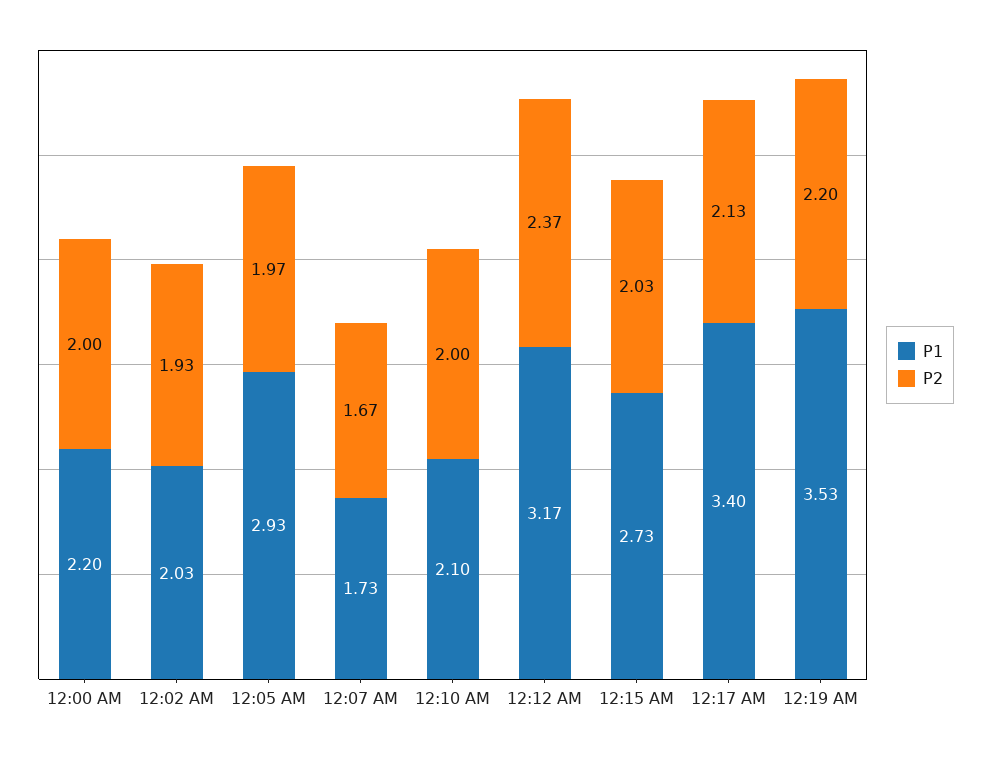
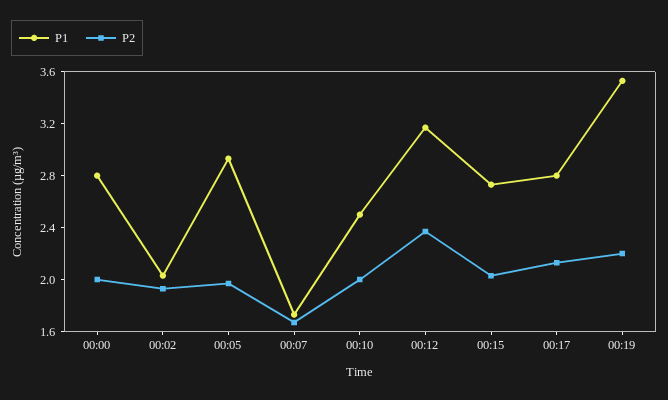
  {
    "P1": {
-     "12:00 AM": 2.2,
+     "12:00 AM": 2.8,
      "12:02 AM": 2.03,
      "12:05 AM": 2.93,
      "12:07 AM": 1.73,
-     "12:10 AM": 2.1,
+     "12:10 AM": 2.5,
      "12:12 AM": 3.17,
      "12:15 AM": 2.73,
-     "12:17 AM": 3.4,
+     "12:17 AM": 2.8,
      "12:19 AM": 3.53
    },
    "P2": {
      "12:00 AM": 2,
      "12:02 AM": 1.93,
      "12:05 AM": 1.97,
      "12:07 AM": 1.67,
      "12:10 AM": 2,
      "12:12 AM": 2.37,
      "12:15 AM": 2.03,
      "12:17 AM": 2.13,
      "12:19 AM": 2.2
    }
  }

